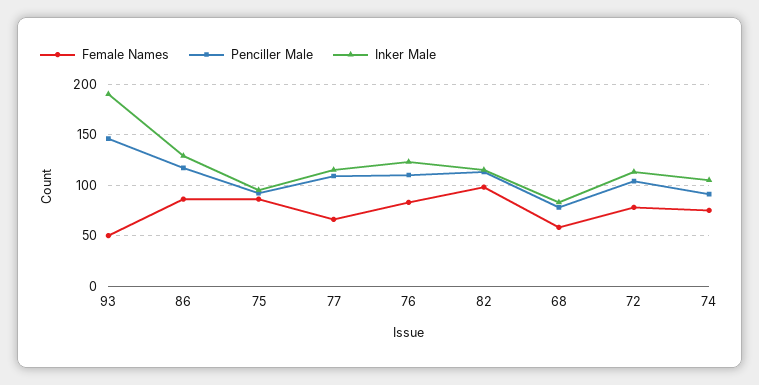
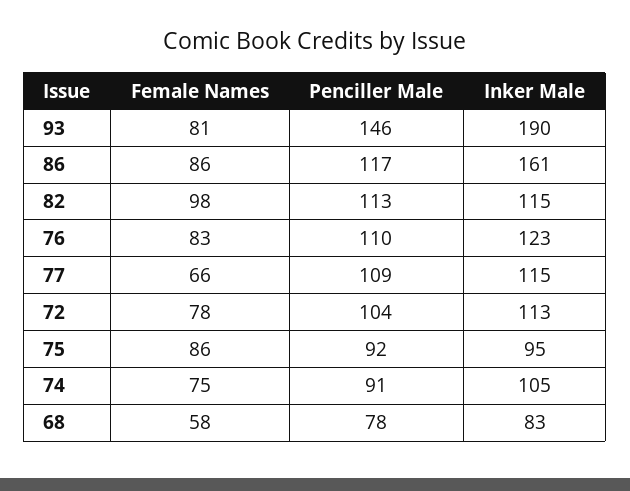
  {
    "Female Names": {
-     "93": 50,
+     "93": 81,
      "86": 86,
      "75": 86,
      "77": 66,
      "76": 83,
      "82": 98,
      "68": 58,
      "72": 78,
      "74": 75
    },
    "Penciller Male": {
      "93": 146,
      "86": 117,
      "75": 92,
      "77": 109,
      "76": 110,
      "82": 113,
      "68": 78,
      "72": 104,
      "74": 91
    },
    "Inker Male": {
      "93": 190,
-     "86": 130,
+     "86": 161,
      "75": 95,
      "77": 115,
      "76": 123,
      "82": 115,
      "68": 83,
      "72": 113,
      "74": 105
    }
  }

